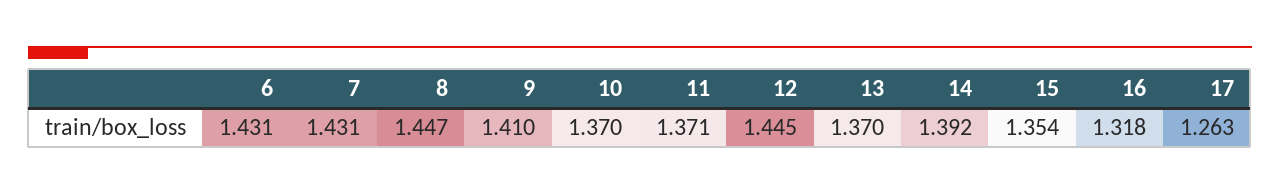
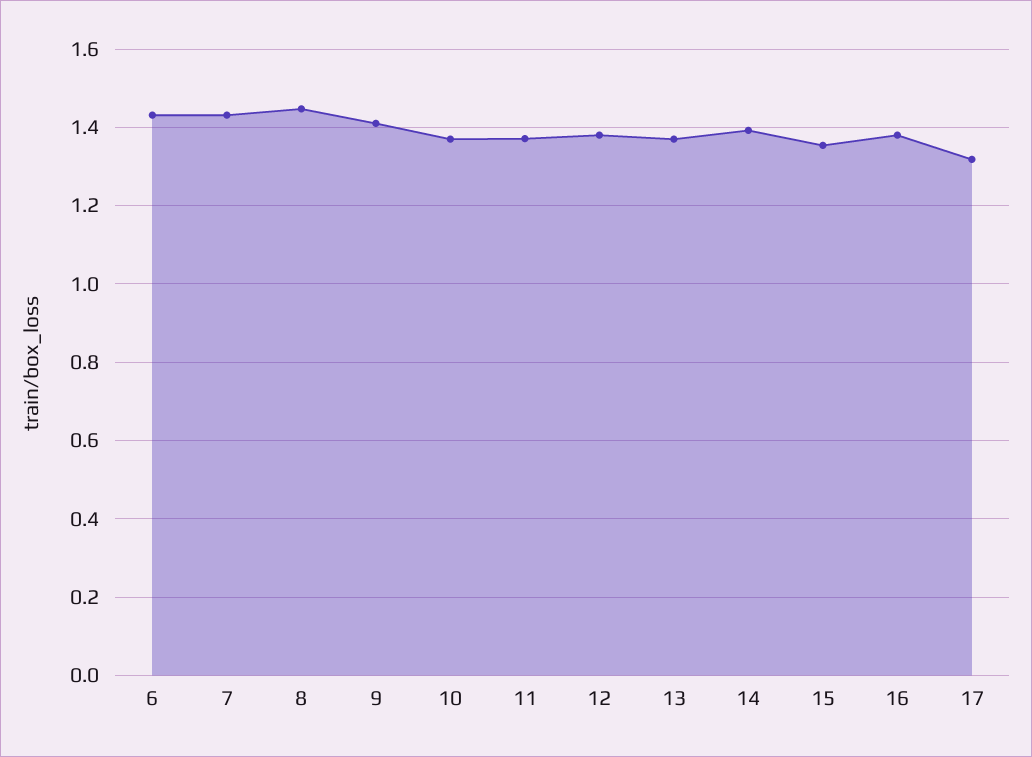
  {
    "6": 1.431,
    "7": 1.431,
    "8": 1.447,
    "9": 1.41,
    "10": 1.37,
    "11": 1.371,
-   "12": 1.445,
+   "12": 1.38,
    "13": 1.37,
    "14": 1.392,
    "15": 1.354,
-   "16": 1.318,
+   "16": 1.38,
-   "17": 1.263
+   "17": 1.32
  }

